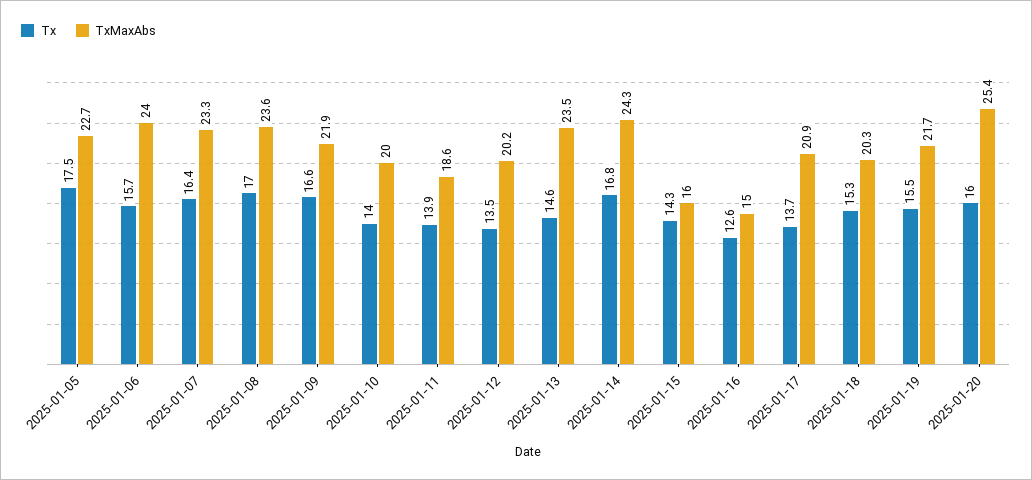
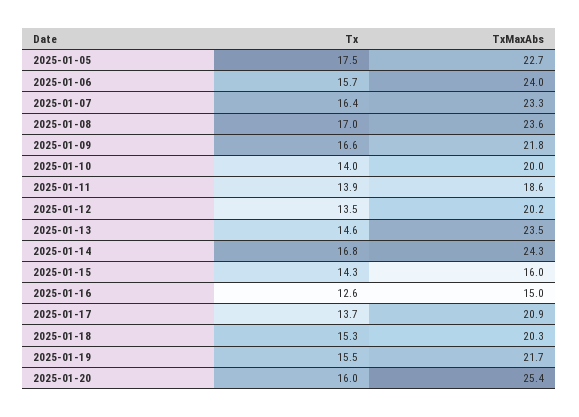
  {
    "Tx": {
      "2025-01-05": 17.5,
      "2025-01-06": 15.7,
      "2025-01-07": 16.4,
      "2025-01-08": 17,
      "2025-01-09": 16.6,
      "2025-01-10": 14,
      "2025-01-11": 13.9,
      "2025-01-12": 13.5,
      "2025-01-13": 14.6,
      "2025-01-14": 16.8,
      "2025-01-15": 14.3,
      "2025-01-16": 12.6,
      "2025-01-17": 13.7,
      "2025-01-18": 15.3,
      "2025-01-19": 15.5,
      "2025-01-20": 16
    },
    "TxMaxAbs": {
      "2025-01-05": 22.7,
      "2025-01-06": 24,
      "2025-01-07": 23.3,
      "2025-01-08": 23.6,
-     "2025-01-09": 21.9,
+     "2025-01-09": 21.8,
      "2025-01-10": 20,
      "2025-01-11": 18.6,
      "2025-01-12": 20.2,
      "2025-01-13": 23.5,
      "2025-01-14": 24.3,
      "2025-01-15": 16,
      "2025-01-16": 15,
      "2025-01-17": 20.9,
      "2025-01-18": 20.3,
      "2025-01-19": 21.7,
      "2025-01-20": 25.4
    }
  }

